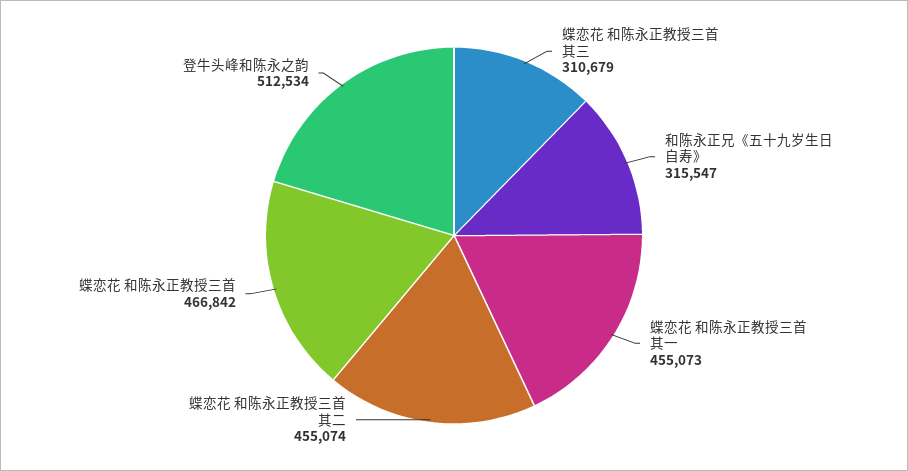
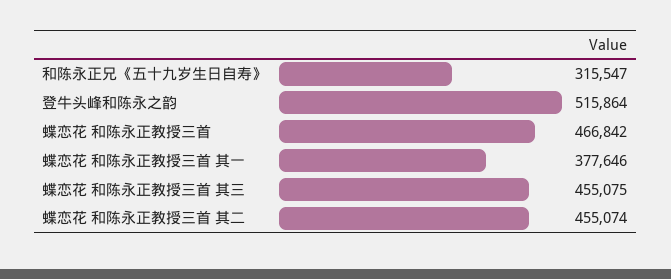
  {
-   "蝶恋花 和陈永正教授三首 其三": 310679,
+   "蝶恋花 和陈永正教授三首 其三": 455075,
    "和陈永正兄《五十九岁生日自寿》": 315547,
-   "蝶恋花 和陈永正教授三首 其一": 455073,
+   "蝶恋花 和陈永正教授三首 其一": 377646,
    "蝶恋花 和陈永正教授三首 其二": 455074,
    "蝶恋花 和陈永正教授三首": 466842,
-   "登牛头峰和陈永之韵": 512534
+   "登牛头峰和陈永之韵": 515864
  }

